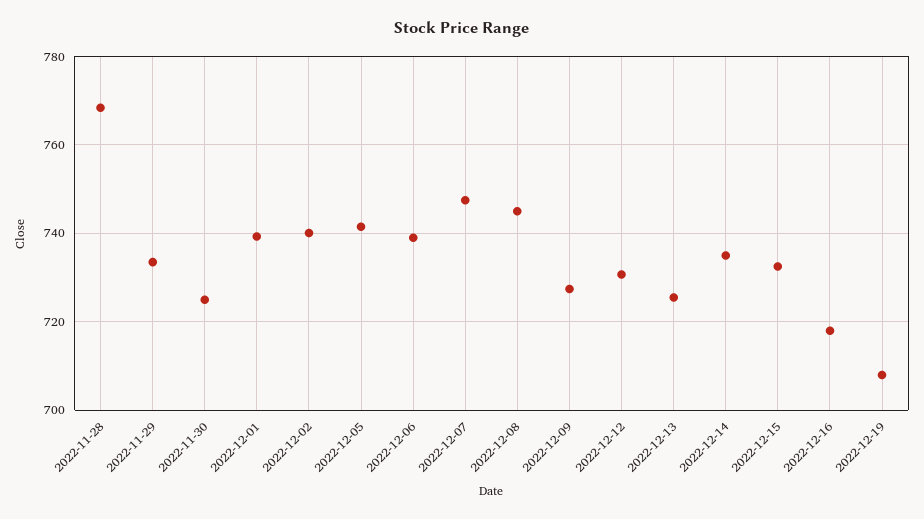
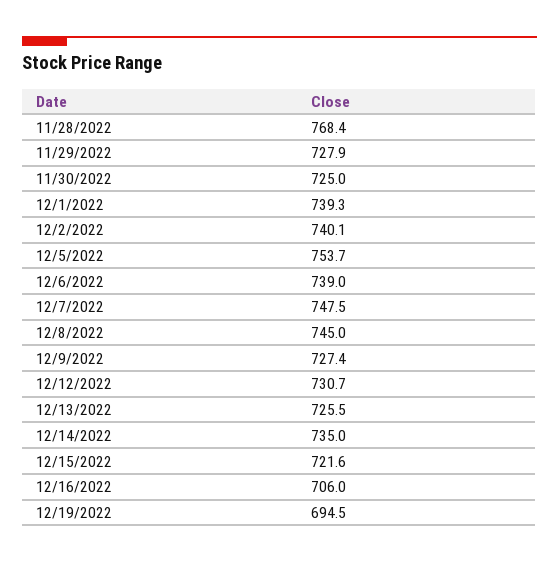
  {
    "2022-11-28": 768.4,
-   "2022-11-29": 734,
+   "2022-11-29": 727.9,
    "2022-11-30": 725,
    "2022-12-01": 739.3,
    "2022-12-02": 740.1,
-   "2022-12-05": 742,
+   "2022-12-05": 753.7,
    "2022-12-06": 739,
    "2022-12-07": 747.5,
    "2022-12-08": 745,
    "2022-12-09": 727.4,
    "2022-12-12": 730.7,
    "2022-12-13": 725.5,
    "2022-12-14": 735,
-   "2022-12-15": 732,
+   "2022-12-15": 721.6,
-   "2022-12-16": 718,
+   "2022-12-16": 706,
-   "2022-12-19": 708
+   "2022-12-19": 694.5
  }

